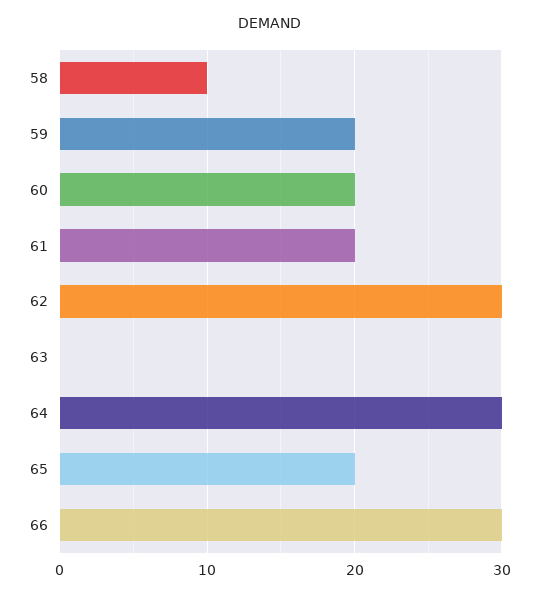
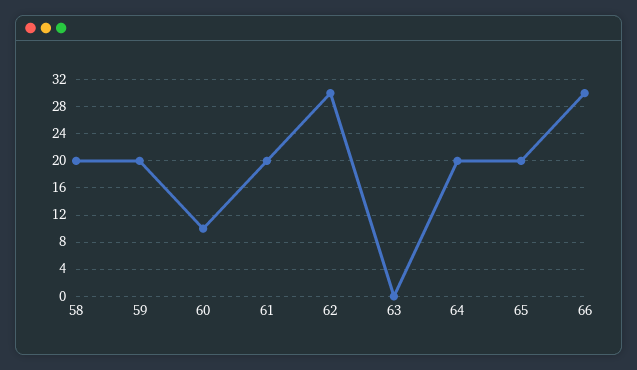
  {
-   "58": 10,
+   "58": 20,
    "59": 20,
-   "60": 20,
+   "60": 10,
    "61": 20,
    "62": 30,
    "63": 0,
-   "64": 30,
+   "64": 20,
    "65": 20,
    "66": 30
  }

